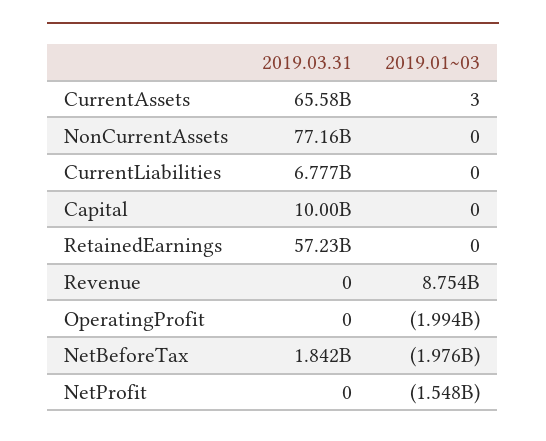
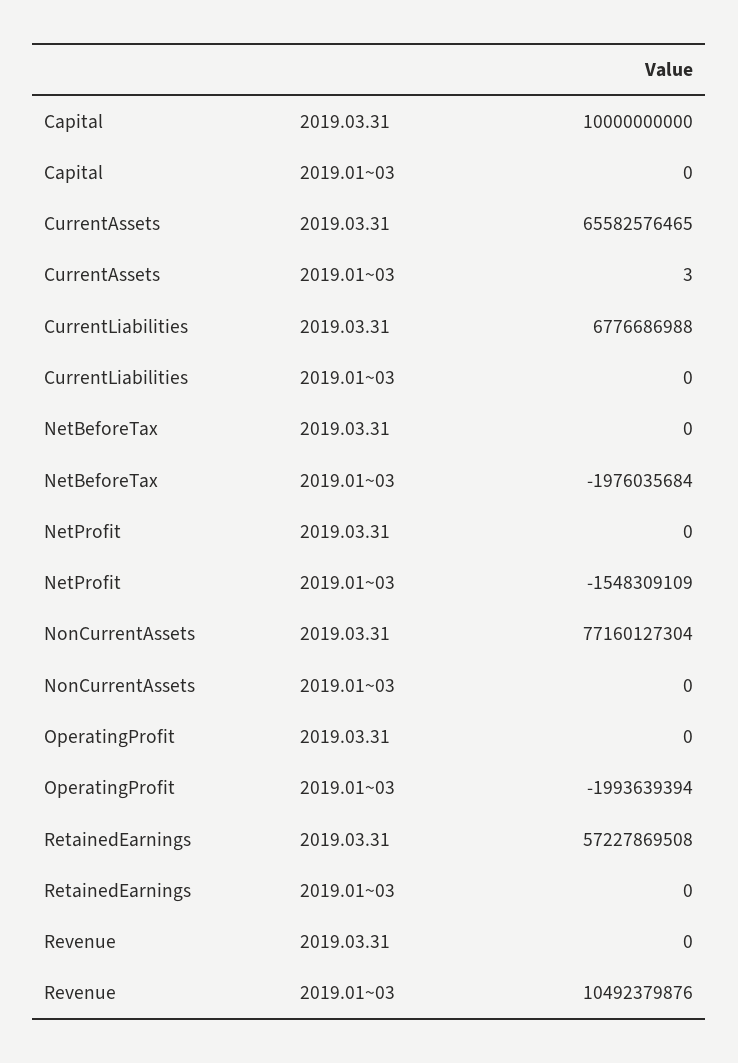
  {
    "2019.03.31": {
      "CurrentAssets": 65582576465,
      "NonCurrentAssets": 77160127304,
      "CurrentLiabilities": 6776686988,
      "Capital": 10000000000,
      "RetainedEarnings": 57227869508,
      "Revenue": 0,
      "OperatingProfit": 0,
-     "NetBeforeTax": 1842000000,
+     "NetBeforeTax": 0,
      "NetProfit": 0
    },
    "2019.01~03": {
      "CurrentAssets": 3,
      "NonCurrentAssets": 0,
      "CurrentLiabilities": 0,
      "Capital": 0,
      "RetainedEarnings": 0,
-     "Revenue": 8754000000,
+     "Revenue": 10492379876,
      "OperatingProfit": -1993639394,
      "NetBeforeTax": -1976035684,
      "NetProfit": -1548309109
    }
  }

